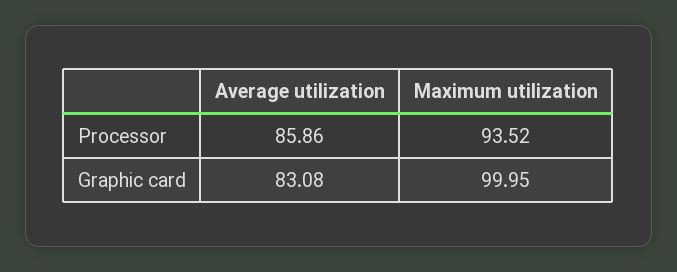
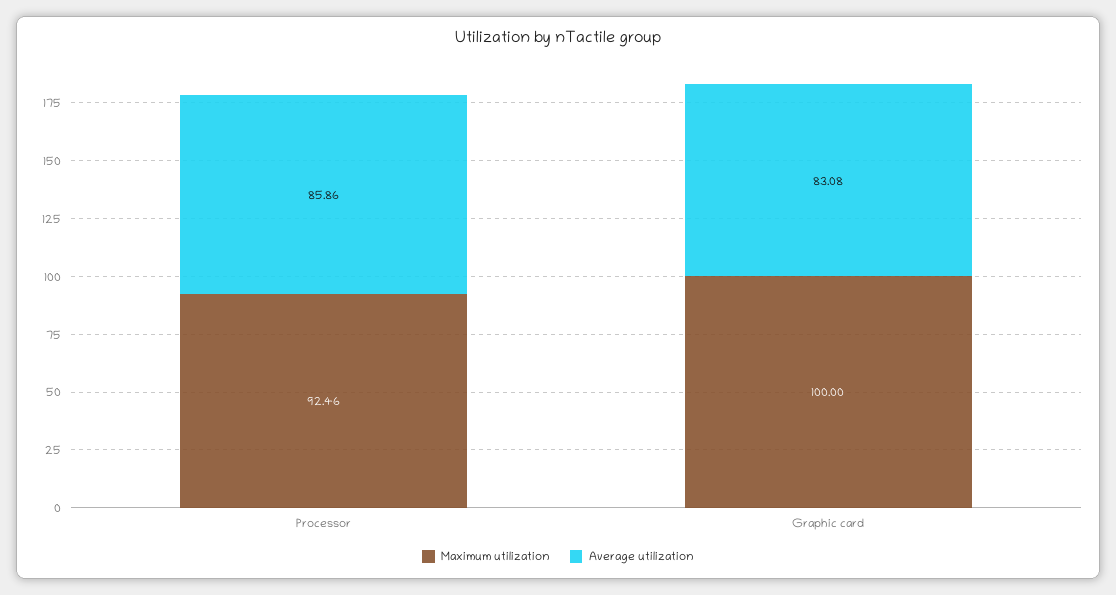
  {
    "Average utilization": {
      "Processor": 85.86,
      "Graphic card": 83.08
    },
    "Maximum utilization": {
-     "Processor": 93.52,
+     "Processor": 92.46,
-     "Graphic card": 99.95
+     "Graphic card": 100
    }
  }

